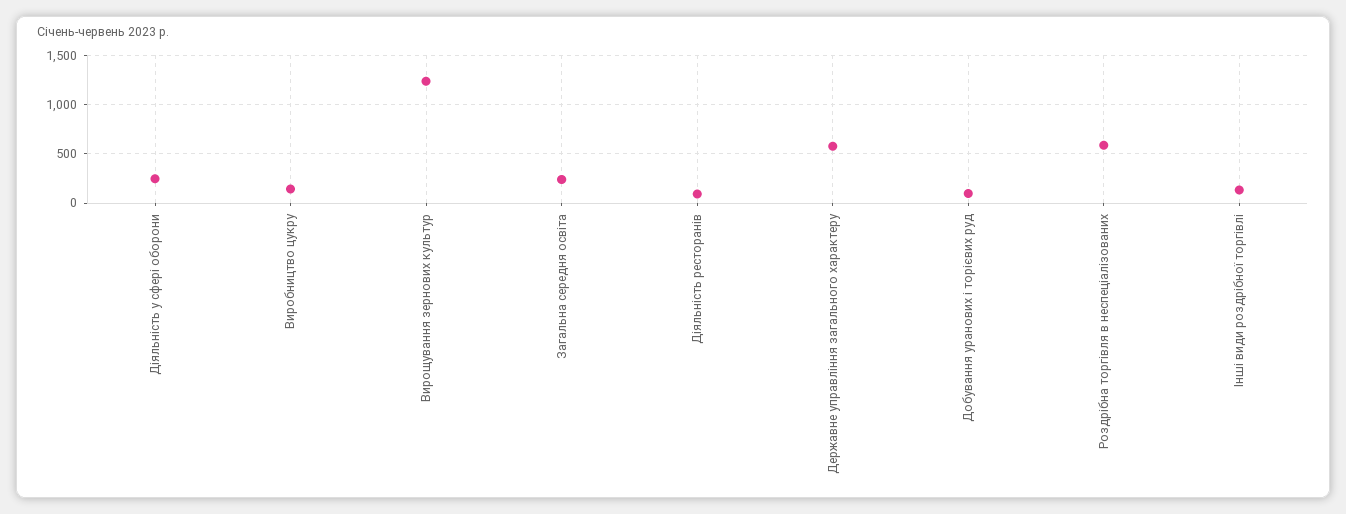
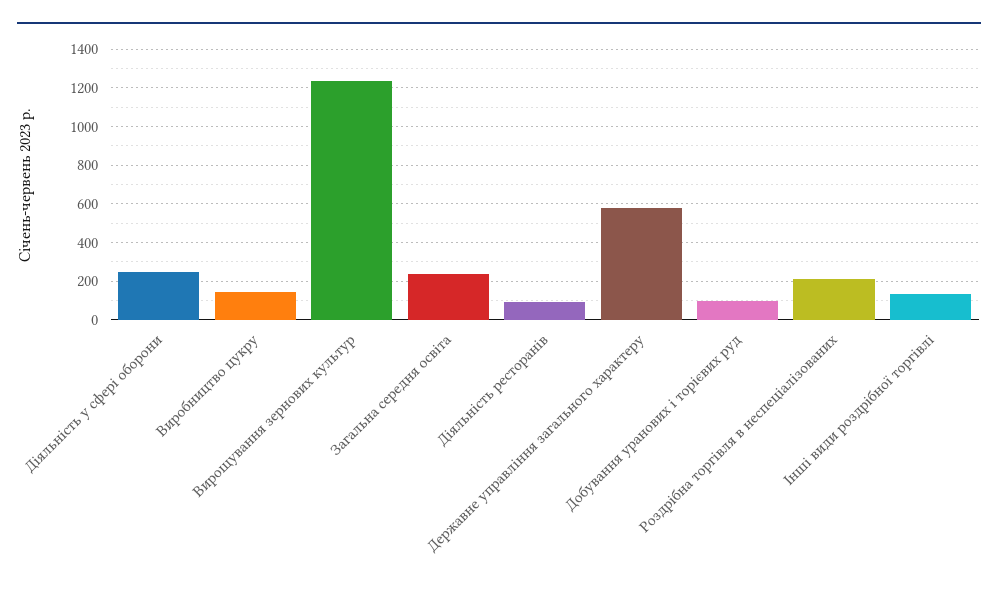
  {
    "Діяльність у сфері оборони": 250,
    "Виробництво цукру": 150,
    "Вирощування зернових культур": 1250,
    "Загальна середня освіта": 250,
    "Діяльність ресторанів": 100,
    "Державне управління загального характеру": 600,
    "Добування уранових і торієвих руд": 100,
-   "Роздрібна торгівля в неспеціалізованих": 600,
+   "Роздрібна торгівля в неспеціалізованих": 200,
    "Інші види роздрібної торгівлі": 150
  }

